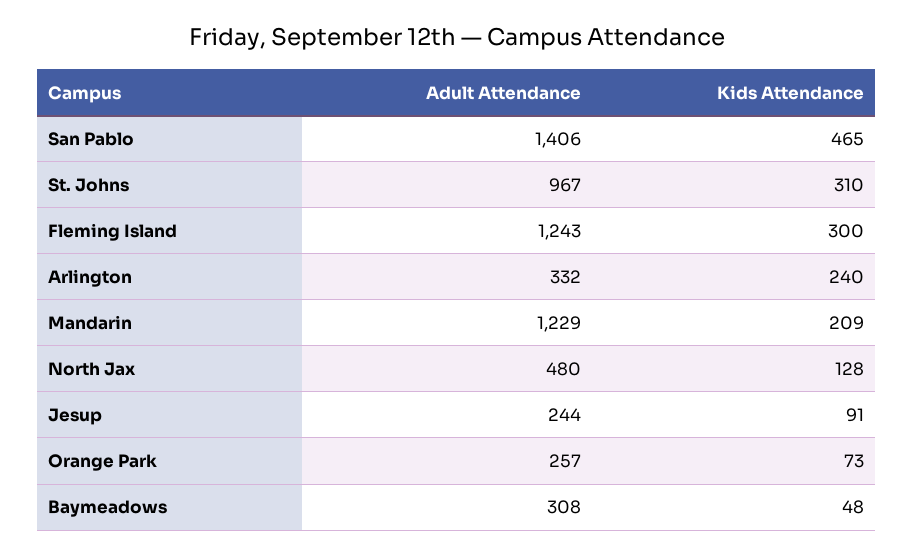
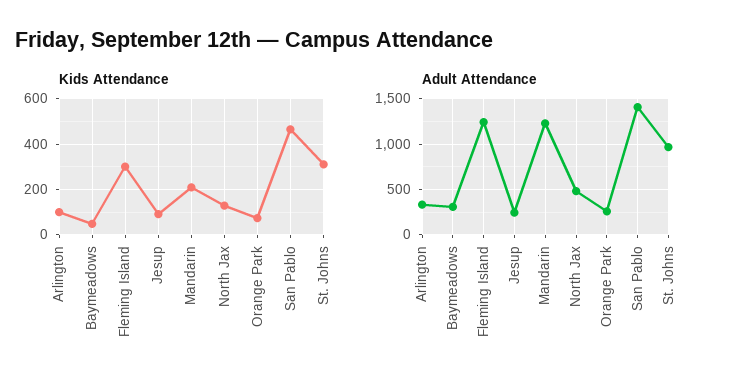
  {
    "Adult Attendance": {
      "San Pablo": 1406,
      "St. Johns": 967,
      "Fleming Island": 1243,
      "Arlington": 332,
      "Mandarin": 1229,
      "North Jax": 480,
      "Jesup": 244,
      "Orange Park": 257,
      "Baymeadows": 308
    },
    "Kids Attendance": {
      "San Pablo": 465,
      "St. Johns": 310,
      "Fleming Island": 300,
-     "Arlington": 240,
+     "Arlington": 100,
      "Mandarin": 209,
      "North Jax": 128,
      "Jesup": 91,
      "Orange Park": 73,
      "Baymeadows": 48
    }
  }

